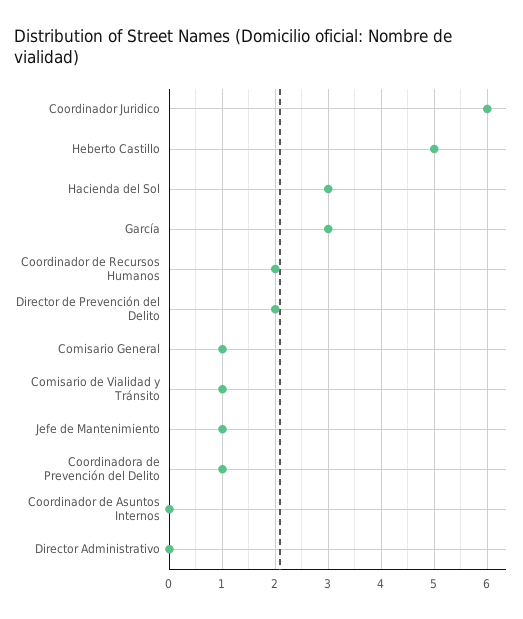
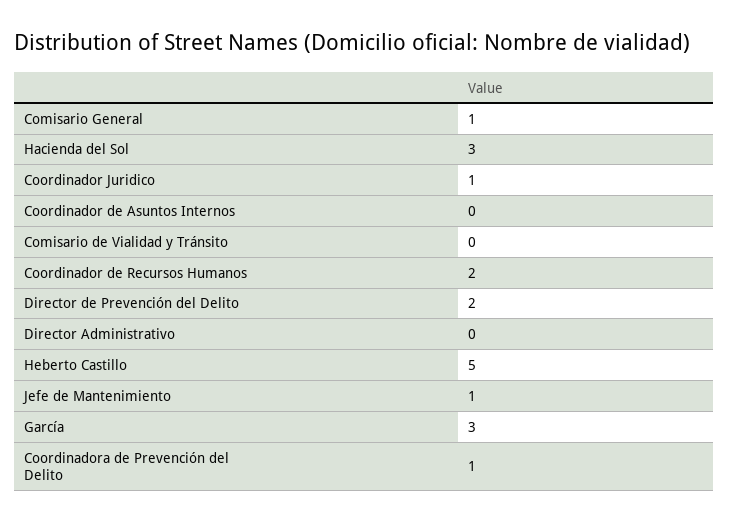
  {
-   "Coordinador Juridico": 6,
+   "Coordinador Juridico": 1,
    "Heberto Castillo": 5,
    "Hacienda del Sol": 3,
    "García": 3,
    "Coordinador de Recursos Humanos": 2,
    "Director de Prevención del Delito": 2,
    "Comisario General": 1,
-   "Comisario de Vialidad y Tránsito": 1,
+   "Comisario de Vialidad y Tránsito": 0,
    "Jefe de Mantenimiento": 1,
    "Coordinadora de Prevención del Delito": 1,
    "Coordinador de Asuntos Internos": 0,
    "Director Administrativo": 0
  }

